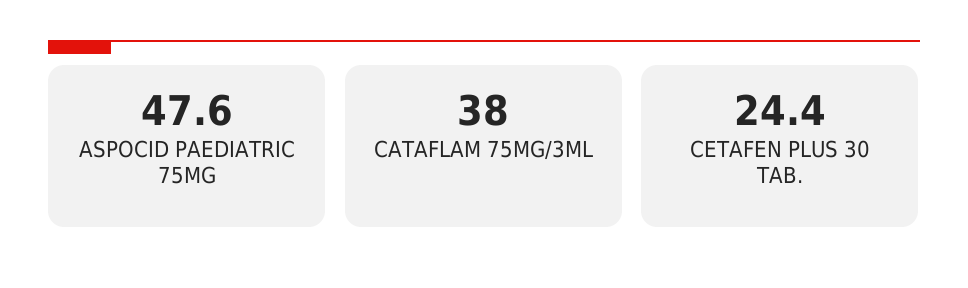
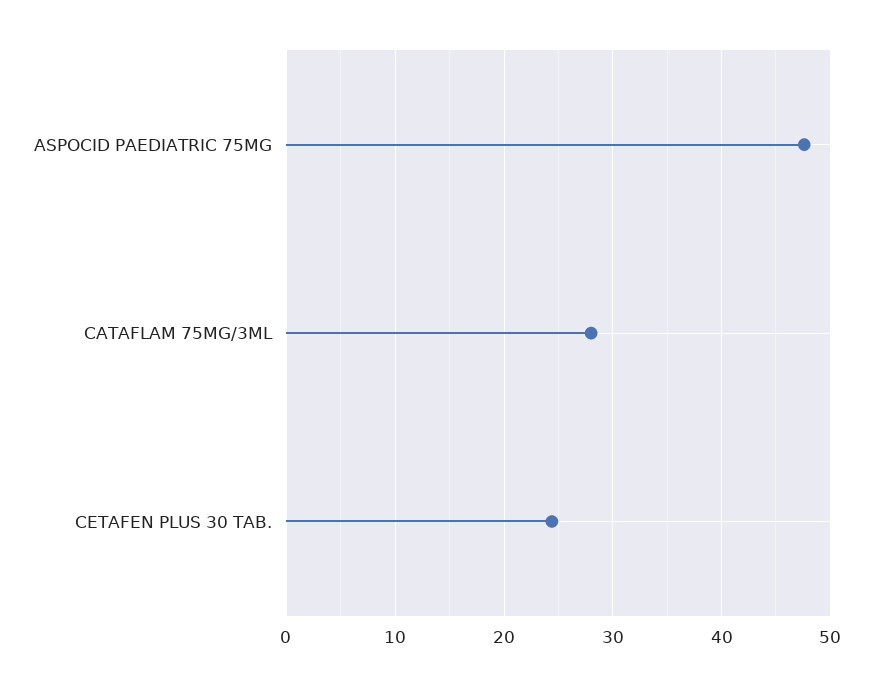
  {
    "ASPOCID PAEDIATRIC 75MG": 47.6,
-   "CATAFLAM 75MG/3ML": 38,
+   "CATAFLAM 75MG/3ML": 28,
    "CETAFEN PLUS 30 TAB.": 24.4
  }

